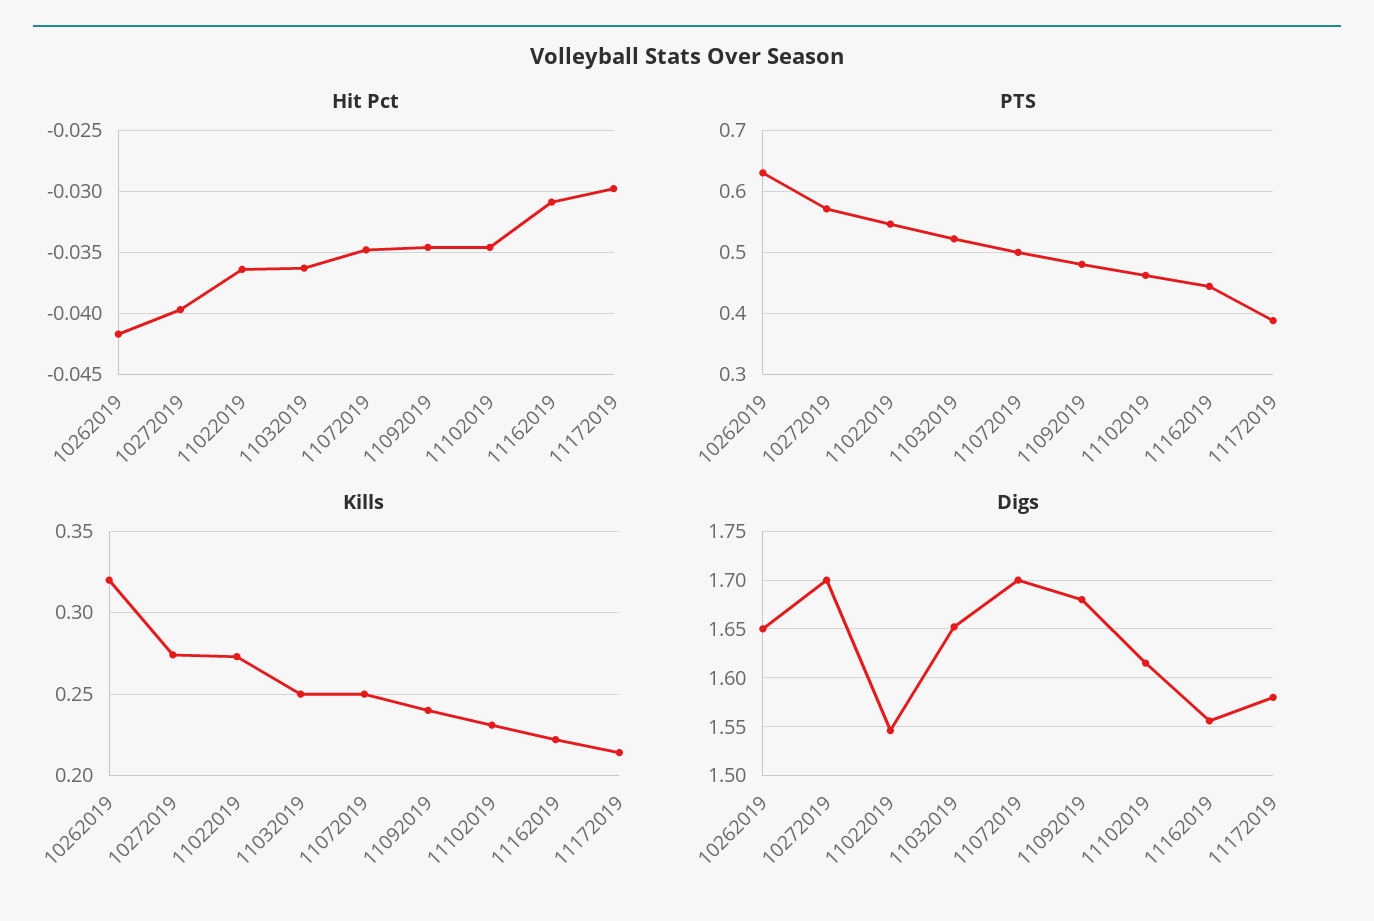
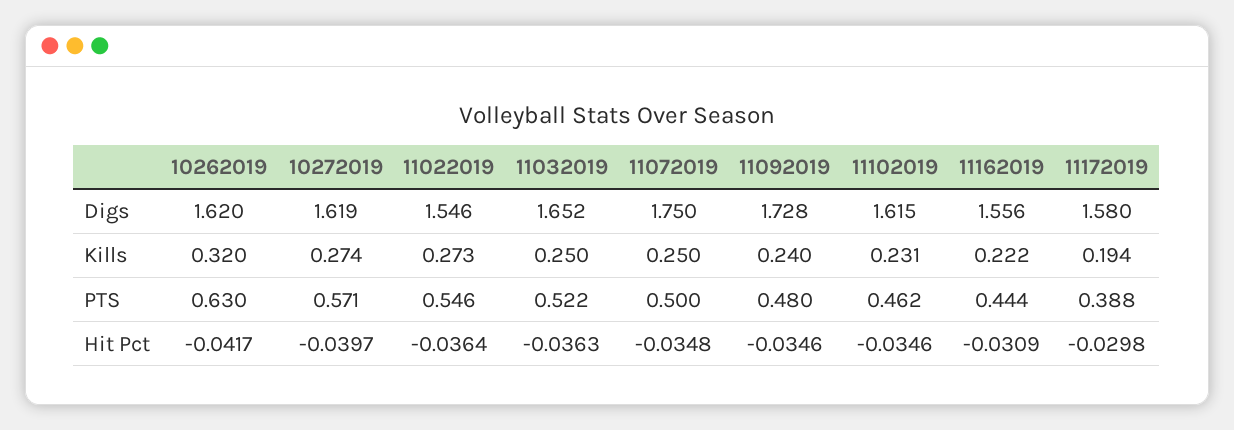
  {
    "Hit Pct": {
      "10262019": -0.0417,
      "10272019": -0.0397,
      "11022019": -0.0364,
      "11032019": -0.0363,
      "11072019": -0.0348,
      "11092019": -0.0346,
      "11102019": -0.0346,
      "11162019": -0.0309,
      "11172019": -0.0298
    },
    "PTS": {
      "10262019": 0.63,
      "10272019": 0.571,
      "11022019": 0.546,
      "11032019": 0.522,
      "11072019": 0.5,
      "11092019": 0.48,
      "11102019": 0.462,
      "11162019": 0.444,
      "11172019": 0.388
    },
    "Kills": {
      "10262019": 0.32,
      "10272019": 0.274,
      "11022019": 0.273,
      "11032019": 0.25,
      "11072019": 0.25,
      "11092019": 0.24,
      "11102019": 0.231,
      "11162019": 0.222,
-     "11172019": 0.215
+     "11172019": 0.194
    },
    "Digs": {
-     "10262019": 1.65,
+     "10262019": 1.62,
-     "10272019": 1.7,
+     "10272019": 1.619,
      "11022019": 1.546,
      "11032019": 1.652,
-     "11072019": 1.7,
+     "11072019": 1.75,
-     "11092019": 1.68,
+     "11092019": 1.728,
      "11102019": 1.615,
      "11162019": 1.556,
      "11172019": 1.58
    }
  }

